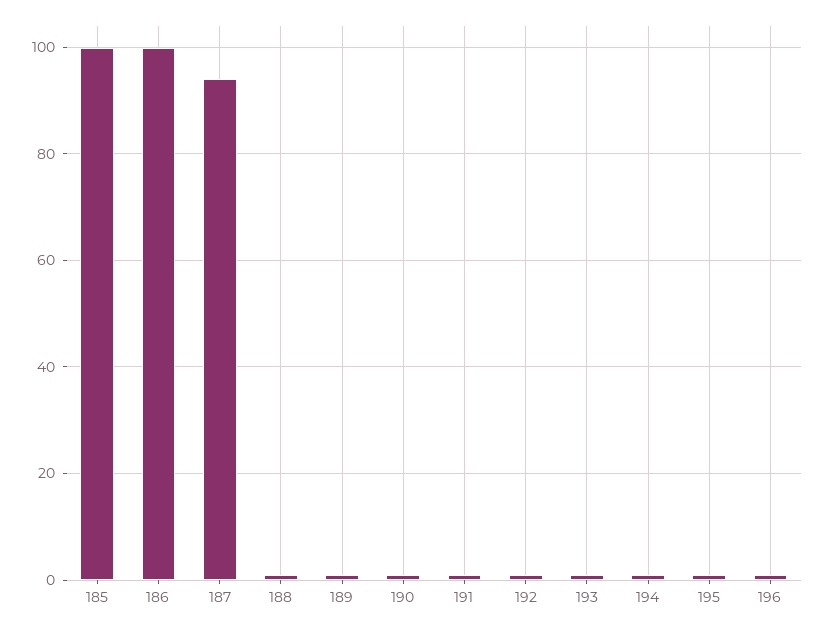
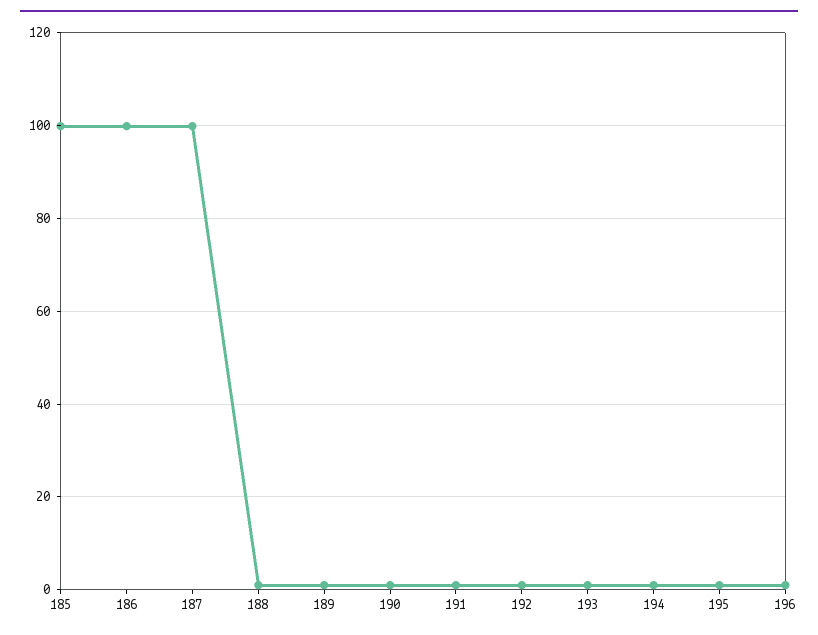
  {
    "185": 100,
    "186": 100,
-   "187": 94,
+   "187": 100,
    "188": 2,
    "189": 2,
    "190": 2,
    "191": 2,
    "192": 2,
    "193": 2,
    "194": 2,
    "195": 2,
    "196": 2
  }

